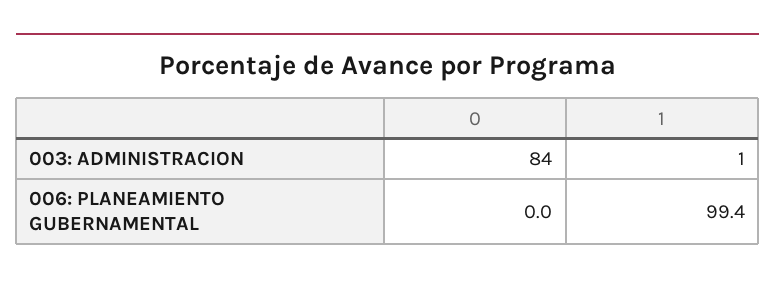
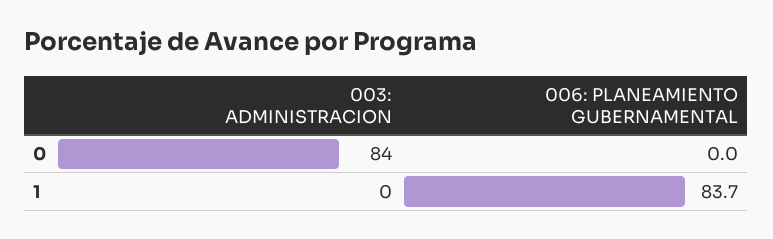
  {
    "0": {
      "003: ADMINISTRACION": 84,
      "006: PLANEAMIENTO GUBERNAMENTAL": 0
    },
    "1": {
-     "003: ADMINISTRACION": 1,
+     "003: ADMINISTRACION": 0,
-     "006: PLANEAMIENTO GUBERNAMENTAL": 99.4
+     "006: PLANEAMIENTO GUBERNAMENTAL": 83.7
    }
  }

